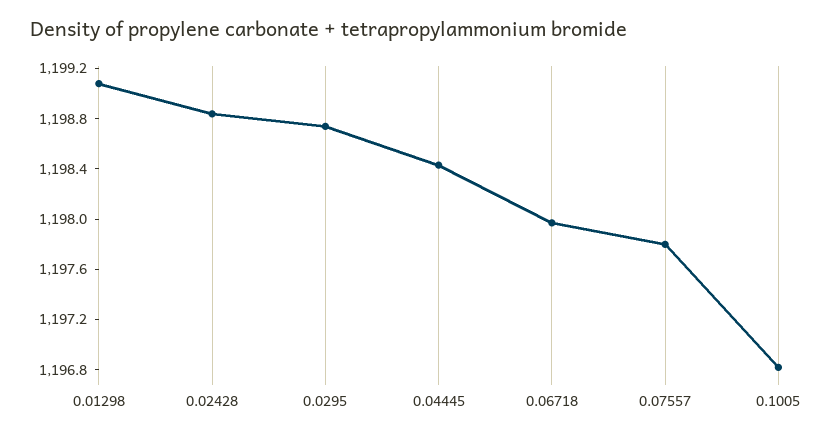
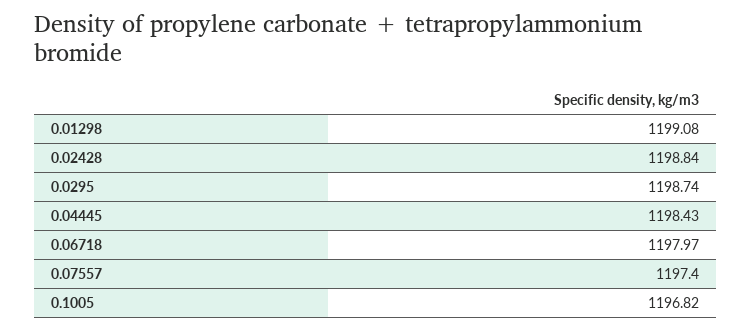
  {
    "0.01298": 1199.08,
    "0.02428": 1198.84,
    "0.0295": 1198.74,
    "0.04445": 1198.43,
    "0.06718": 1197.97,
-   "0.07557": 1197.8,
+   "0.07557": 1197.4,
    "0.1005": 1196.82
  }

